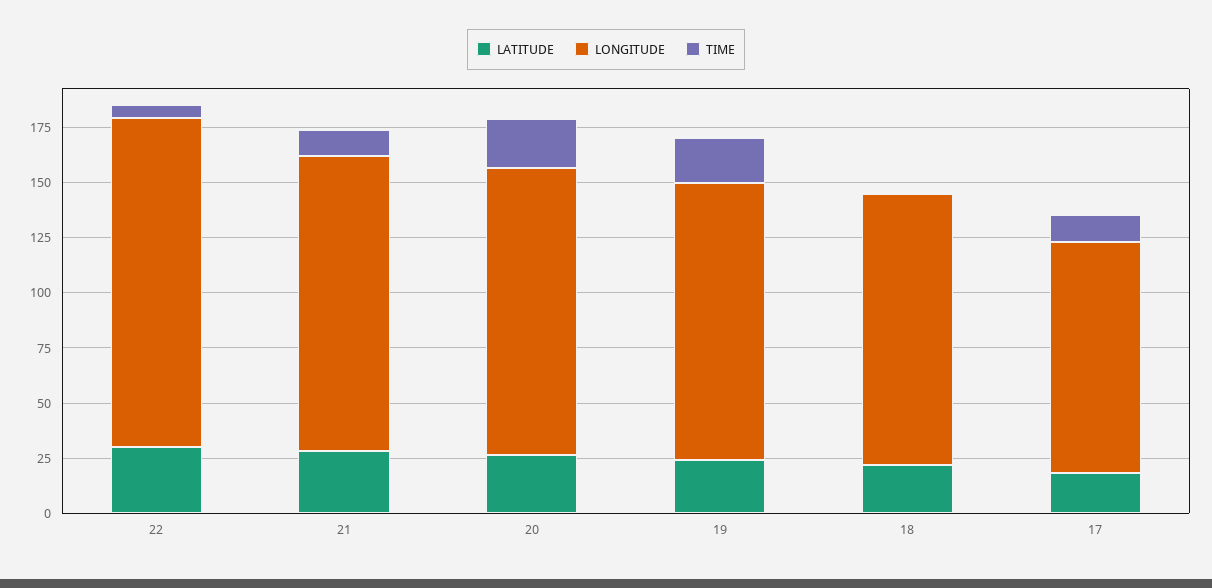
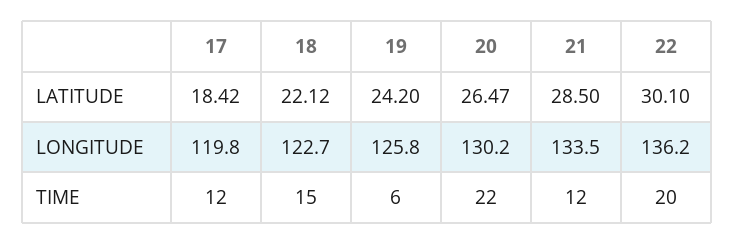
  {
    "LATITUDE": {
      "22": 30.1,
      "21": 28.5,
      "20": 26.47,
      "19": 24.2,
      "18": 22.12,
      "17": 18.42
    },
    "LONGITUDE": {
-     "22": 150,
+     "22": 136.2,
      "21": 133.5,
      "20": 130.2,
      "19": 125.8,
      "18": 122.7,
-     "17": 105
+     "17": 119.8
    },
    "TIME": {
-     "22": 5,
+     "22": 20,
      "21": 12,
      "20": 22,
-     "19": 20,
+     "19": 6,
-     "18": 0,
+     "18": 15,
      "17": 12
    }
  }

